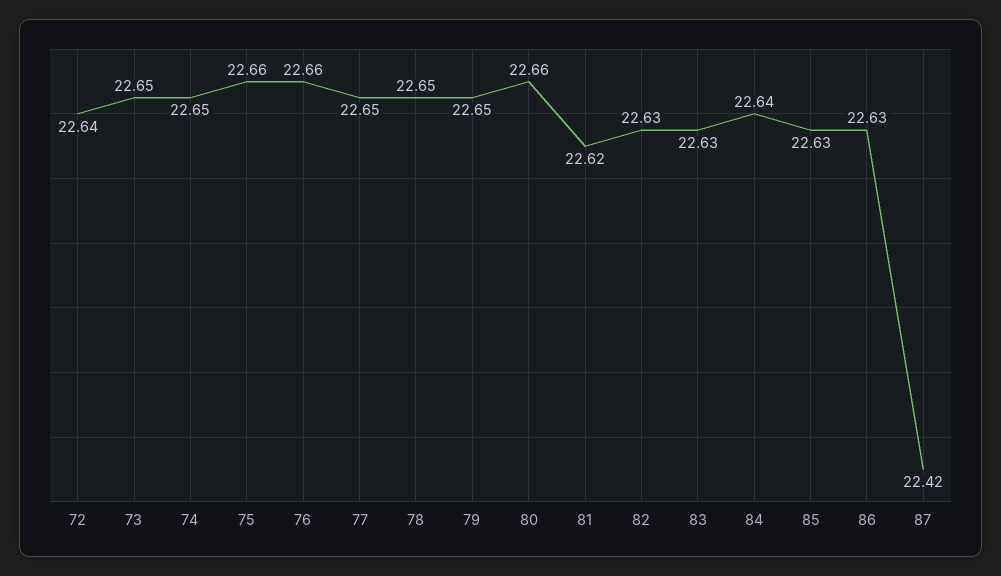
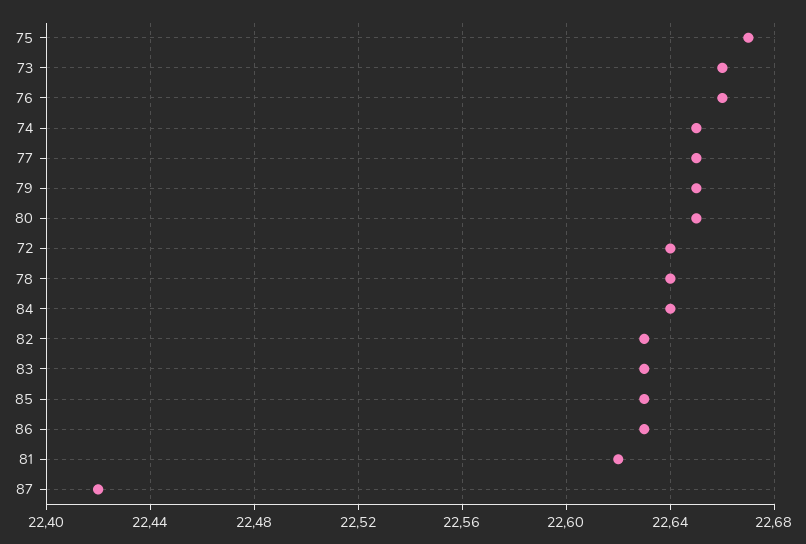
  {
    "72": 22.64,
-   "73": 22.65,
+   "73": 22.66,
    "74": 22.65,
-   "75": 22.66,
+   "75": 22.67,
    "76": 22.66,
    "77": 22.65,
-   "78": 22.65,
+   "78": 22.64,
    "79": 22.65,
-   "80": 22.66,
+   "80": 22.65,
    "81": 22.62,
    "82": 22.63,
    "83": 22.63,
    "84": 22.64,
    "85": 22.63,
    "86": 22.63,
    "87": 22.42
  }

